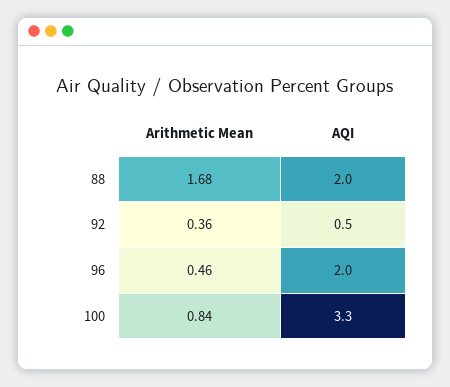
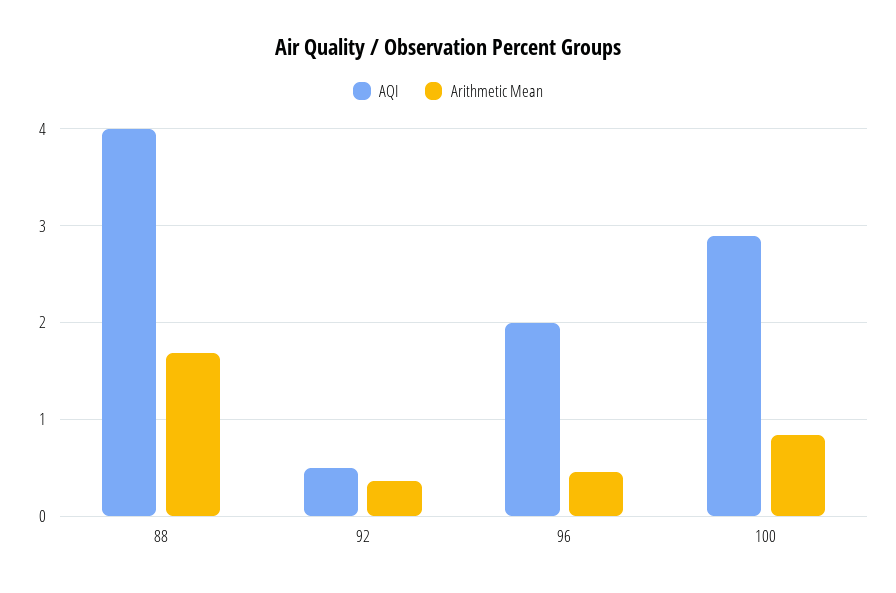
  {
    "Arithmetic Mean": {
      "88": 1.68,
      "92": 0.36,
      "96": 0.46,
      "100": 0.84
    },
    "AQI": {
-     "88": 2,
+     "88": 4,
      "92": 0.5,
      "96": 2,
-     "100": 3.3
+     "100": 2.9
    }
  }

